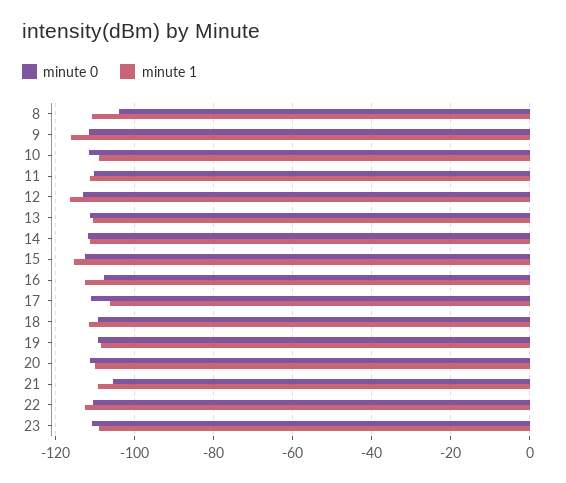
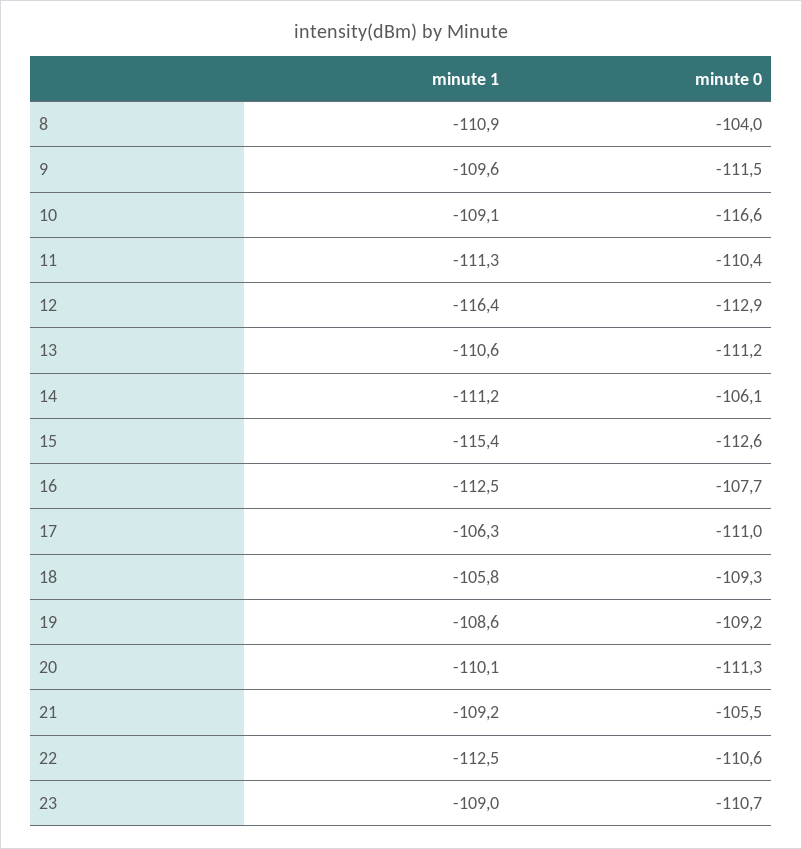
  {
    "minute 0": {
      "8": -104,
      "9": -111.5,
-     "10": -112,
+     "10": -116.6,
      "11": -110.4,
      "12": -112.9,
      "13": -111.2,
-     "14": -112,
+     "14": -106.1,
      "15": -112.6,
      "16": -107.7,
      "17": -111,
      "18": -109.3,
      "19": -109.2,
      "20": -111.3,
      "21": -105.5,
      "22": -110.6,
      "23": -110.7
    },
    "minute 1": {
      "8": -110.9,
-     "9": -116,
+     "9": -109.6,
      "10": -109.1,
      "11": -111.3,
      "12": -116.4,
      "13": -110.6,
      "14": -111.2,
      "15": -115.4,
      "16": -112.5,
      "17": -106.3,
-     "18": -112,
+     "18": -105.8,
      "19": -108.6,
      "20": -110.1,
      "21": -109.2,
      "22": -112.5,
      "23": -109
    }
  }

